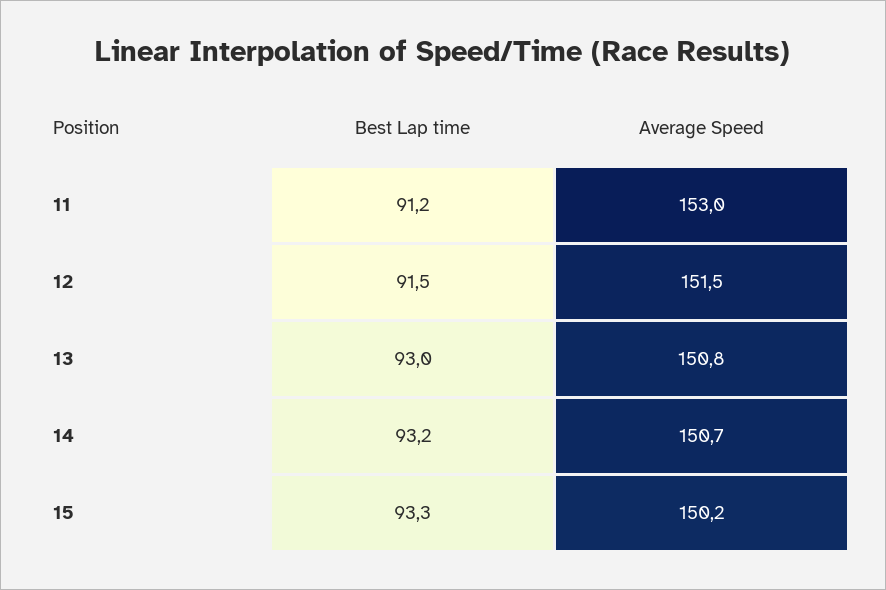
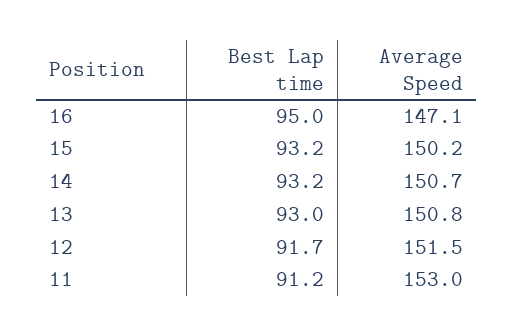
  {
    "Best Lap time": {
      "11": 91.2,
-     "12": 91.5,
+     "12": 91.7,
      "13": 93,
      "14": 93.2,
-     "15": 93.3
+     "15": 93.2,
+     "16": 95
    },
    "Average Speed": {
      "11": 153,
      "12": 151.5,
      "13": 150.8,
      "14": 150.7,
-     "15": 150.2
+     "15": 150.2,
+     "16": 147.1
    }
  }

